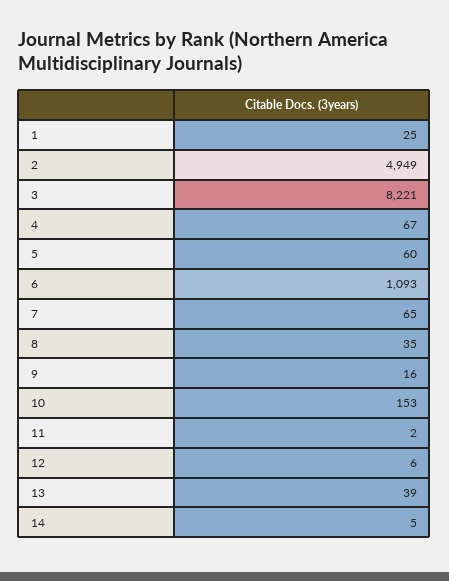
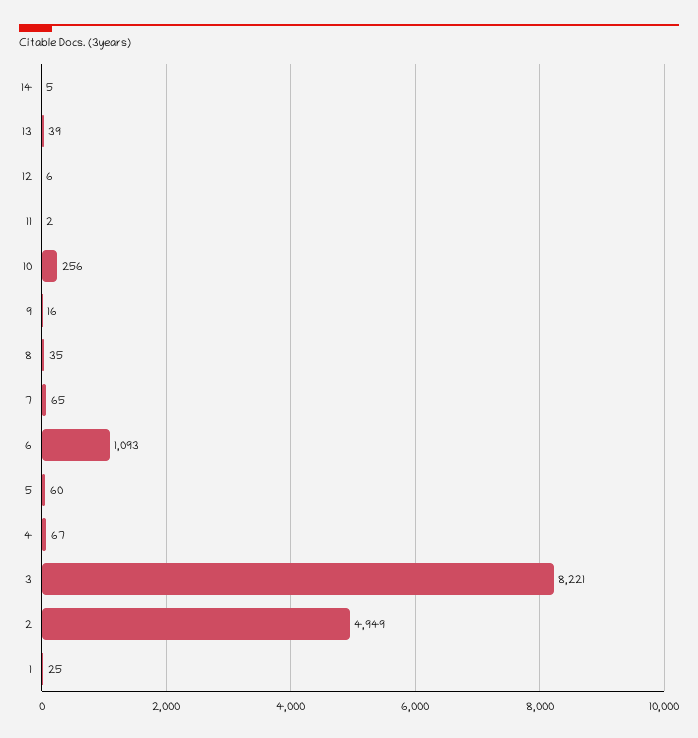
  {
    "1": 25,
    "2": 4949,
    "3": 8221,
    "4": 67,
    "5": 60,
    "6": 1093,
    "7": 65,
    "8": 35,
    "9": 16,
-   "10": 153,
+   "10": 256,
    "11": 2,
    "12": 6,
    "13": 39,
    "14": 5
  }

